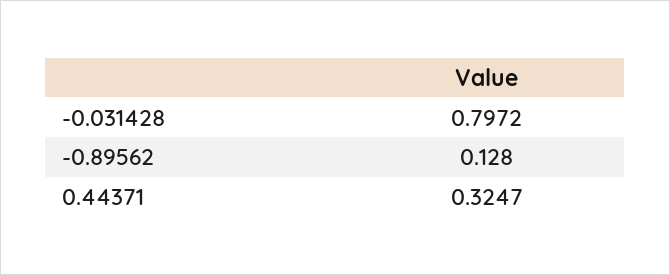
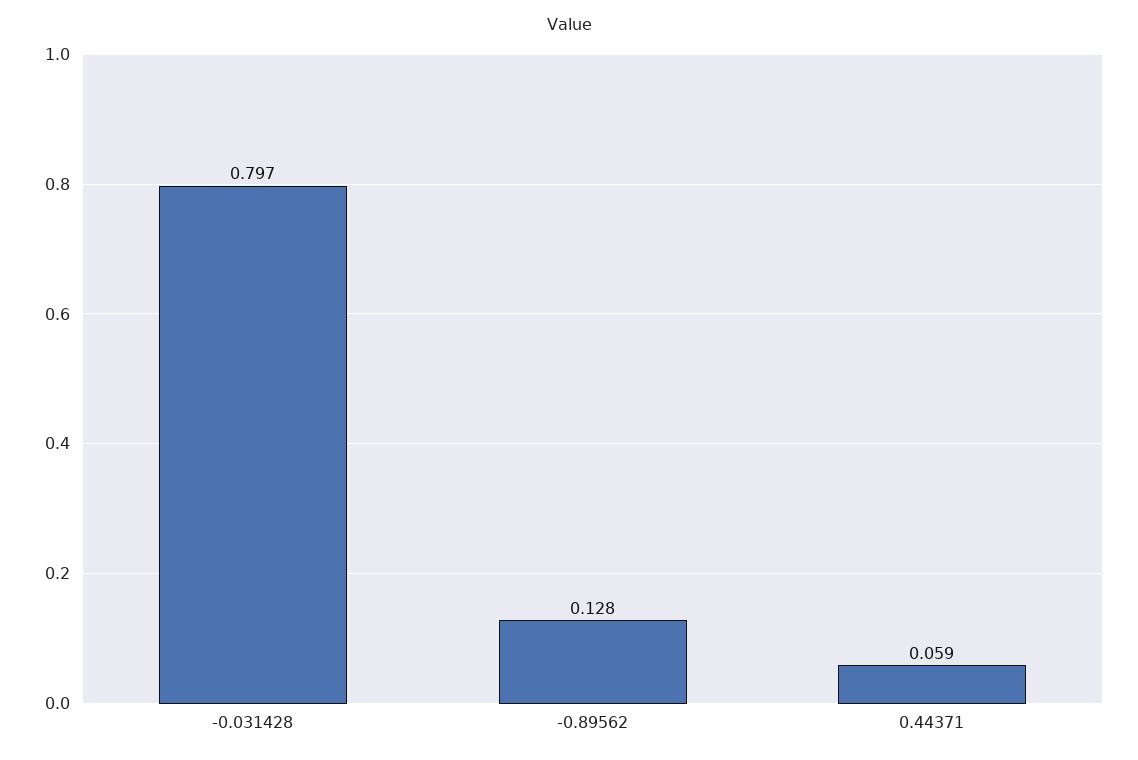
  {
    "-0.031428": 0.7972,
    "-0.89562": 0.128,
-   "0.44371": 0.3247
+   "0.44371": 0.059
  }

